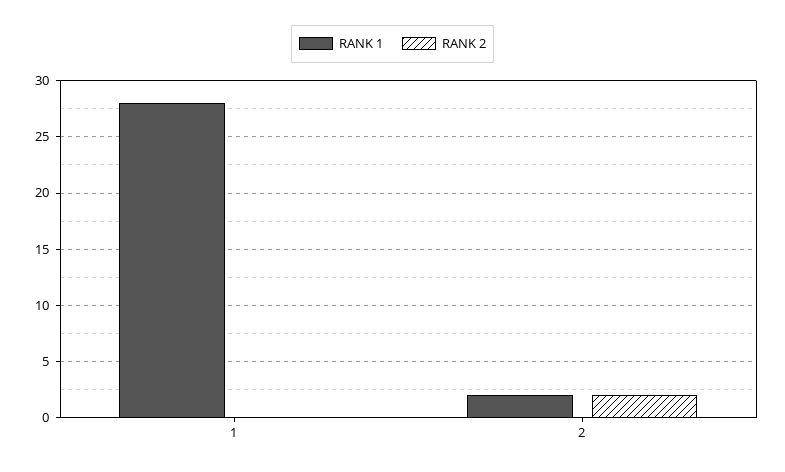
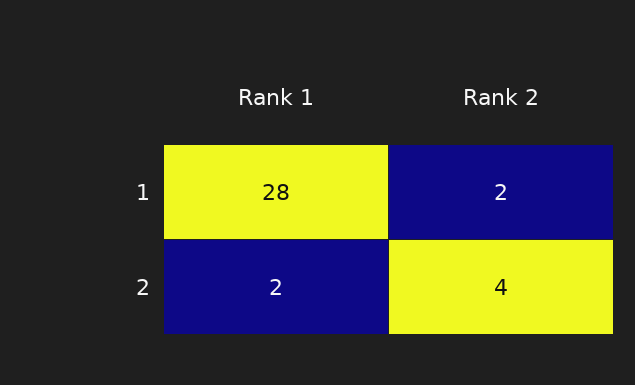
  {
    "RANK 1": {
      "1": 28,
      "2": 2
    },
    "RANK 2": {
-     "1": 0,
+     "1": 2,
-     "2": 2
+     "2": 4
    }
  }

